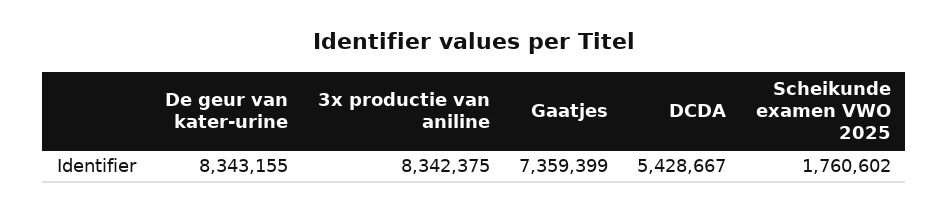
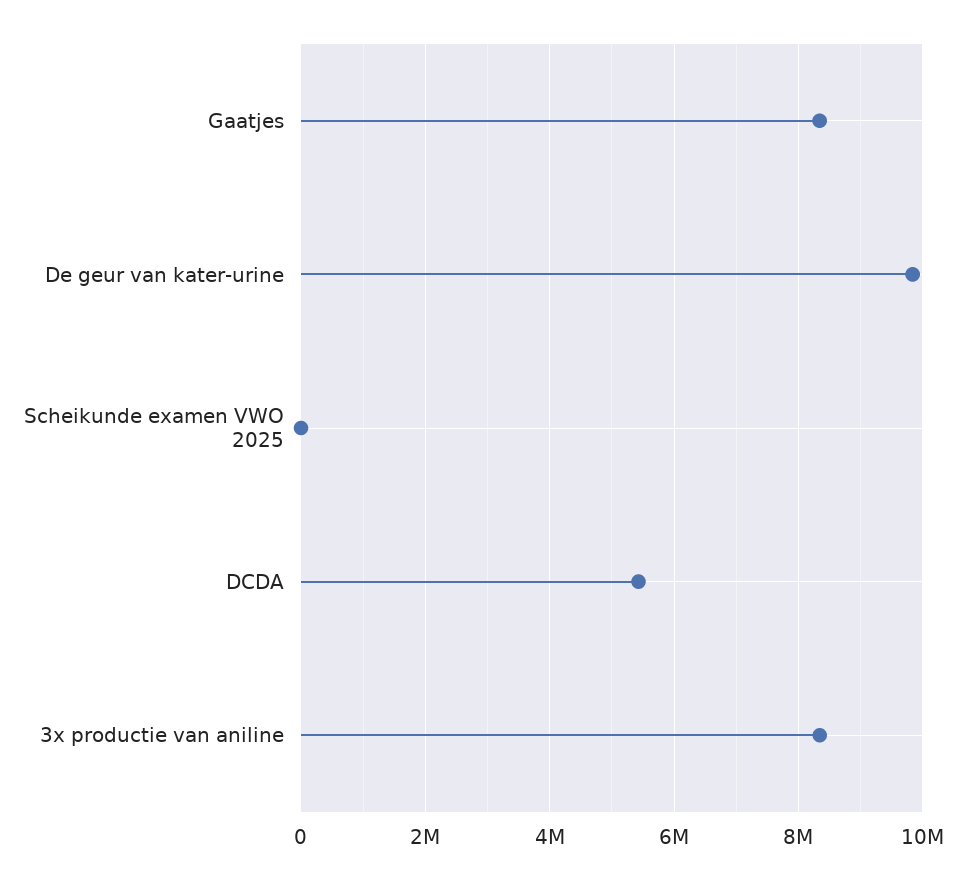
  {
-   "De geur van kater-urine": 8343155,
+   "De geur van kater-urine": 9800000,
    "3x productie van aniline": 8342375,
-   "Gaatjes": 7359399,
+   "Gaatjes": 8400000,
    "DCDA": 5428667,
-   "Scheikunde examen VWO 2025": 1760602
+   "Scheikunde examen VWO 2025": 0
  }

